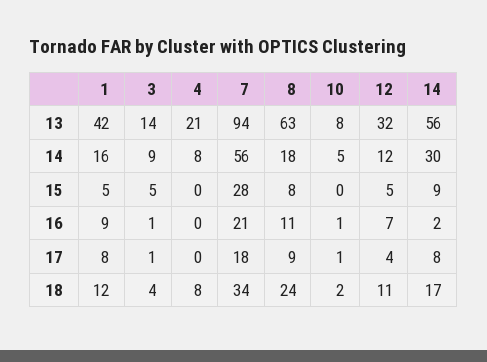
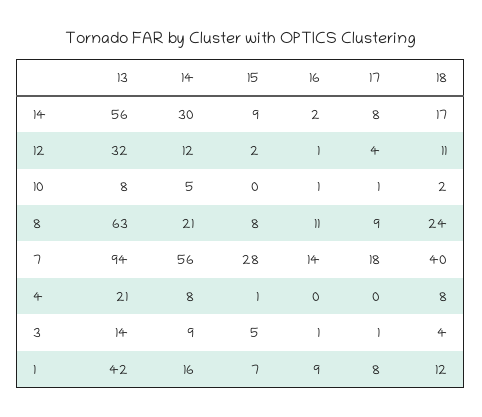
  {
    "1": {
      "13": 42,
      "14": 16,
-     "15": 5,
+     "15": 7,
      "16": 9,
      "17": 8,
      "18": 12
    },
    "3": {
      "13": 14,
      "14": 9,
      "15": 5,
      "16": 1,
      "17": 1,
      "18": 4
    },
    "4": {
      "13": 21,
      "14": 8,
-     "15": 0,
+     "15": 1,
      "16": 0,
      "17": 0,
      "18": 8
    },
    "7": {
      "13": 94,
      "14": 56,
      "15": 28,
-     "16": 21,
+     "16": 14,
      "17": 18,
-     "18": 34
+     "18": 40
    },
    "8": {
      "13": 63,
-     "14": 18,
+     "14": 21,
      "15": 8,
      "16": 11,
      "17": 9,
      "18": 24
    },
    "10": {
      "13": 8,
      "14": 5,
      "15": 0,
      "16": 1,
      "17": 1,
      "18": 2
    },
    "12": {
      "13": 32,
      "14": 12,
-     "15": 5,
+     "15": 2,
-     "16": 7,
+     "16": 1,
      "17": 4,
      "18": 11
    },
    "14": {
      "13": 56,
      "14": 30,
      "15": 9,
      "16": 2,
      "17": 8,
      "18": 17
    }
  }

